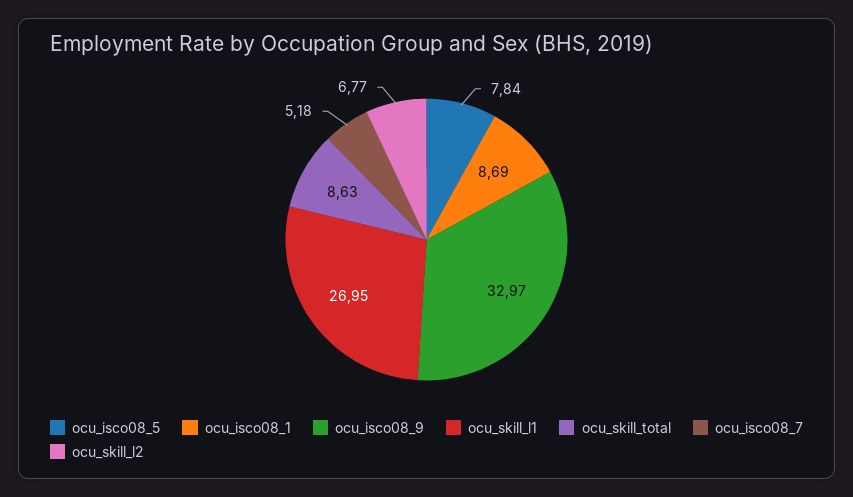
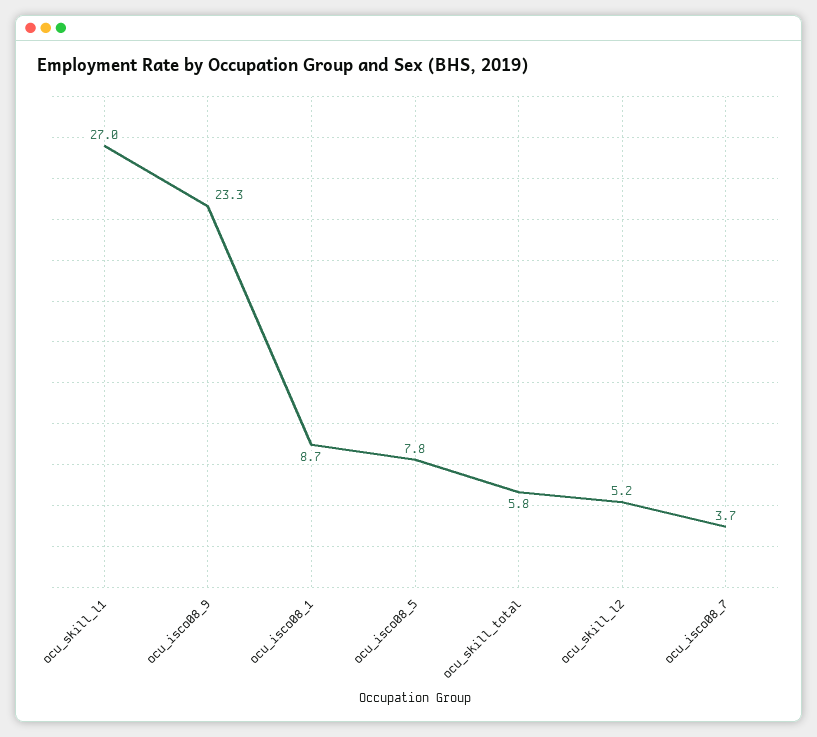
  {
    "ocu_isco08_5": 7.84,
    "ocu_isco08_1": 8.69,
-   "ocu_isco08_9": 32.97,
+   "ocu_isco08_9": 23.3,
    "ocu_skill_l1": 26.95,
-   "ocu_skill_total": 8.63,
+   "ocu_skill_total": 5.8,
-   "ocu_isco08_7": 5.18,
+   "ocu_isco08_7": 3.7,
-   "ocu_skill_l2": 6.77
+   "ocu_skill_l2": 5.2
  }

